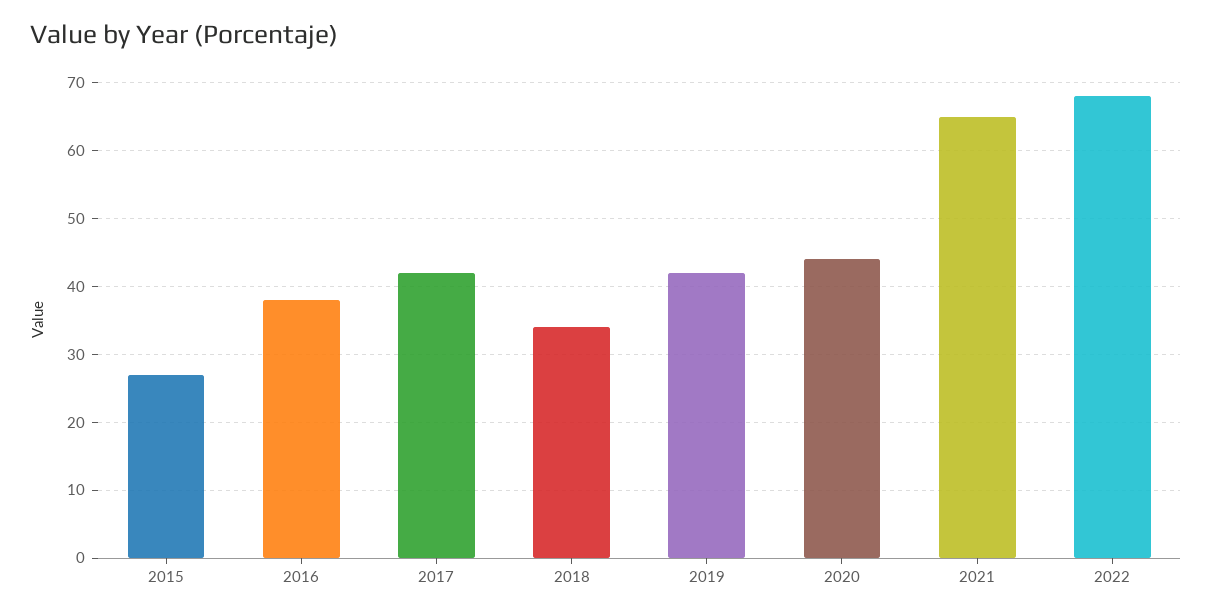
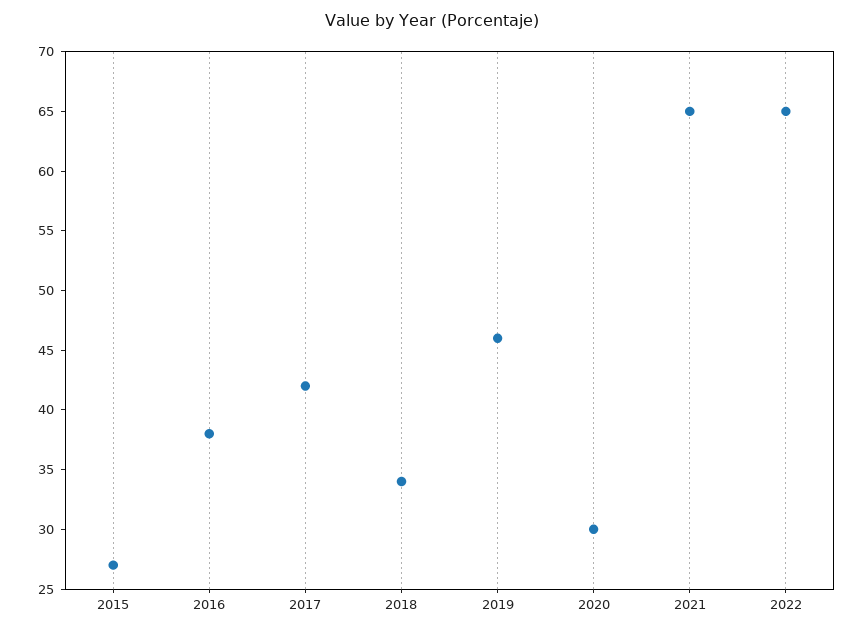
  {
    "2015": 27,
    "2016": 38,
    "2017": 42,
    "2018": 34,
-   "2019": 42,
+   "2019": 46,
-   "2020": 44,
+   "2020": 30,
    "2021": 65,
-   "2022": 68
+   "2022": 65
  }

